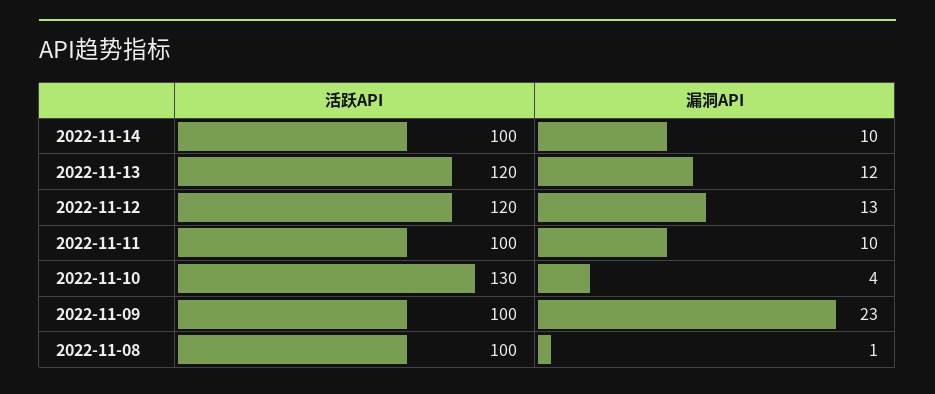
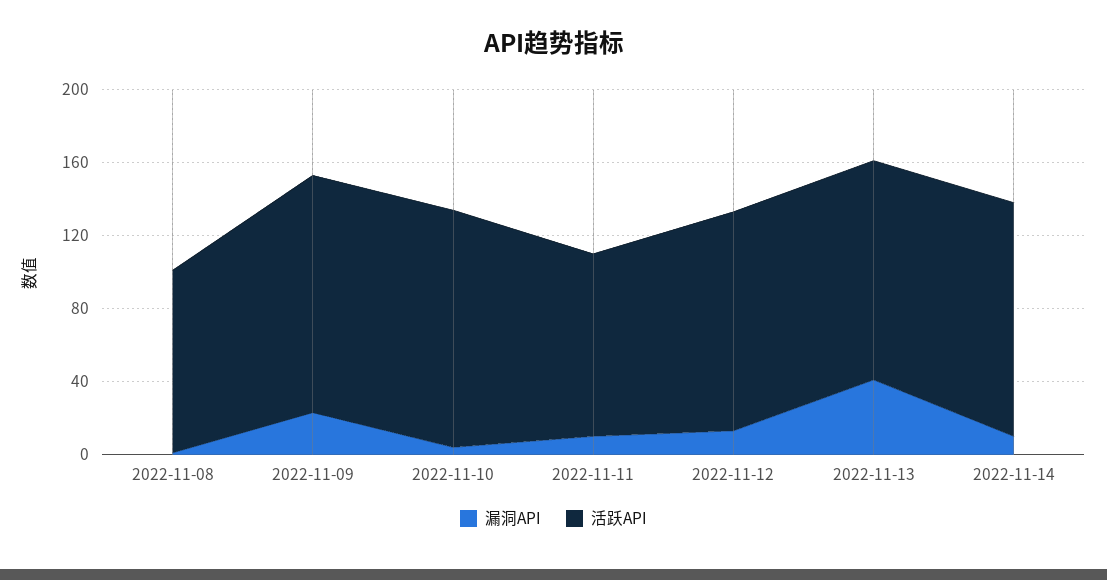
  {
    "活跃API": {
-     "2022-11-14": 100,
+     "2022-11-14": 130,
      "2022-11-13": 120,
      "2022-11-12": 120,
      "2022-11-11": 100,
      "2022-11-10": 130,
-     "2022-11-09": 100,
+     "2022-11-09": 130,
      "2022-11-08": 100
    },
    "漏洞API": {
      "2022-11-14": 10,
-     "2022-11-13": 12,
+     "2022-11-13": 40,
      "2022-11-12": 13,
      "2022-11-11": 10,
      "2022-11-10": 4,
      "2022-11-09": 23,
      "2022-11-08": 1
    }
  }

